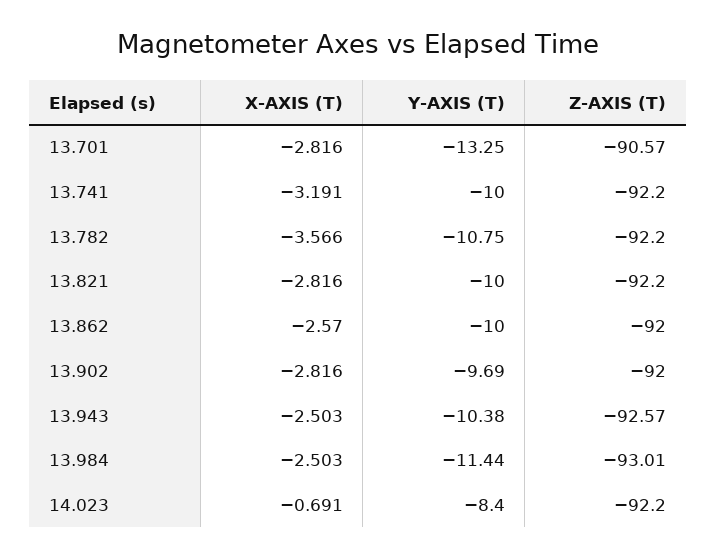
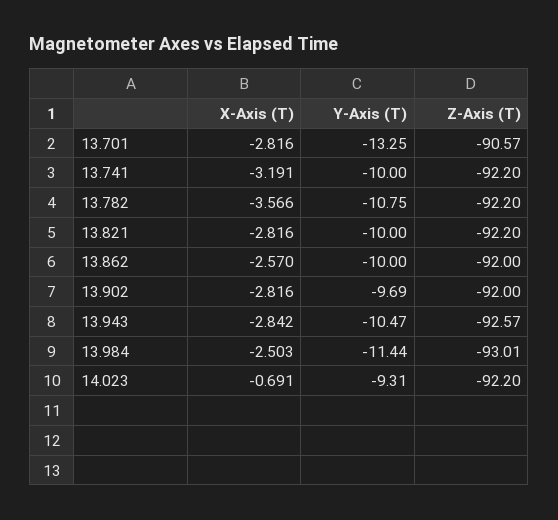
  {
    "X-AXIS (T)": {
      "13.701": -2.816,
      "13.741": -3.191,
      "13.782": -3.566,
      "13.821": -2.816,
      "13.862": -2.57,
      "13.902": -2.816,
-     "13.943": -2.503,
+     "13.943": -2.842,
      "13.984": -2.503,
      "14.023": -0.691
    },
    "Y-AXIS (T)": {
      "13.701": -13.25,
      "13.741": -10,
      "13.782": -10.75,
      "13.821": -10,
      "13.862": -10,
      "13.902": -9.69,
-     "13.943": -10.38,
+     "13.943": -10.47,
      "13.984": -11.44,
-     "14.023": -8.4
+     "14.023": -9.31
    },
    "Z-AXIS (T)": {
      "13.701": -90.57,
      "13.741": -92.2,
      "13.782": -92.2,
      "13.821": -92.2,
      "13.862": -92,
      "13.902": -92,
      "13.943": -92.57,
      "13.984": -93.01,
      "14.023": -92.2
    }
  }

